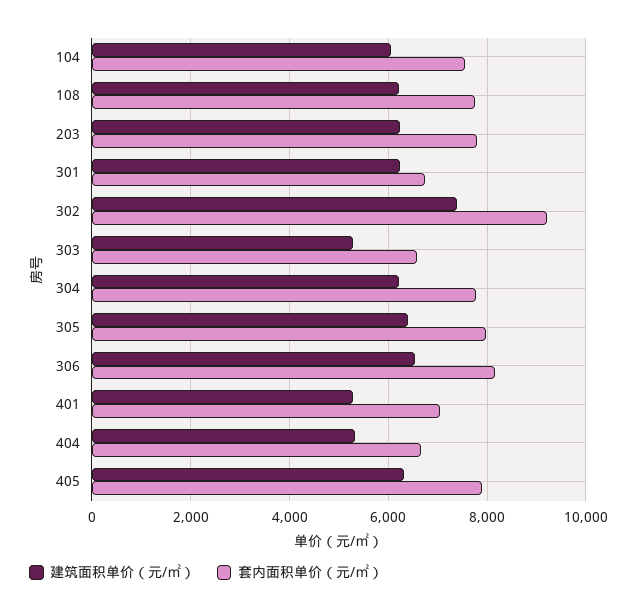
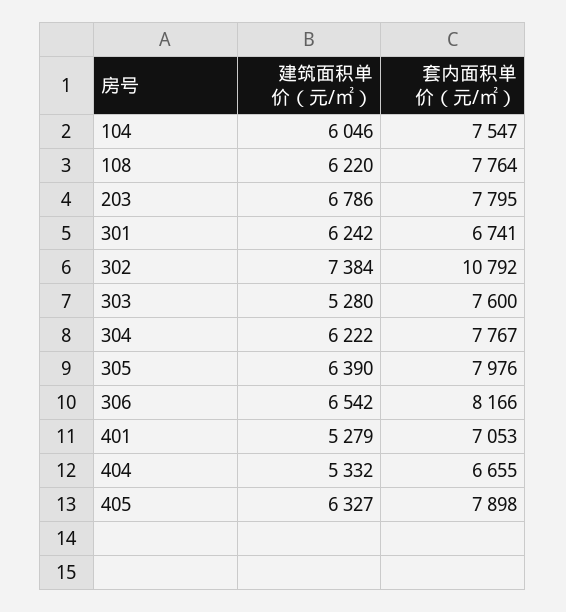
  {
    "建筑面积单价（元/㎡）": {
      "104": 6046,
      "108": 6220,
-     "203": 6200,
+     "203": 6786,
      "301": 6242,
      "302": 7384,
      "303": 5280,
      "304": 6222,
      "305": 6390,
      "306": 6542,
      "401": 5279,
      "404": 5332,
      "405": 6327
    },
    "套内面积单价（元/㎡）": {
      "104": 7547,
      "108": 7764,
      "203": 7795,
      "301": 6741,
-     "302": 9200,
+     "302": 10792,
-     "303": 6600,
+     "303": 7600,
      "304": 7767,
      "305": 7976,
      "306": 8166,
      "401": 7053,
      "404": 6655,
      "405": 7898
    }
  }

